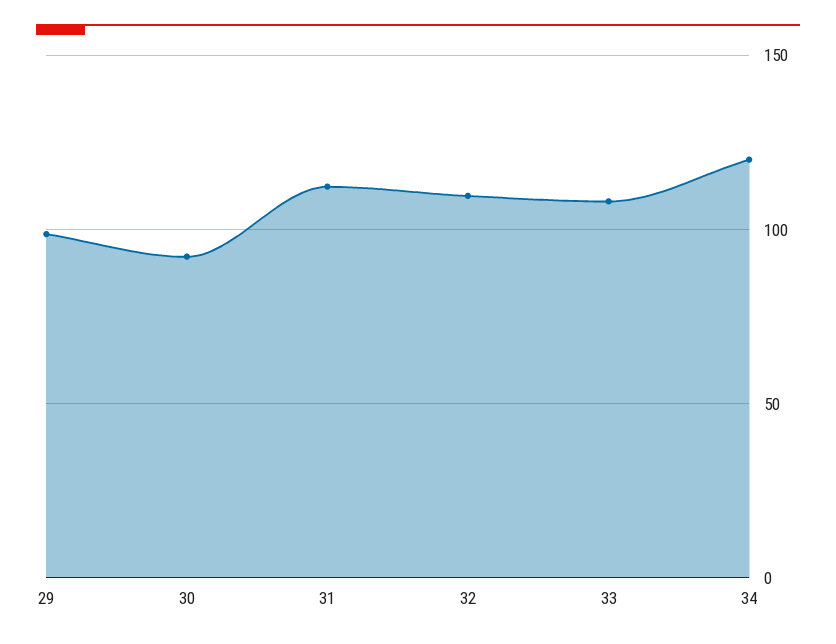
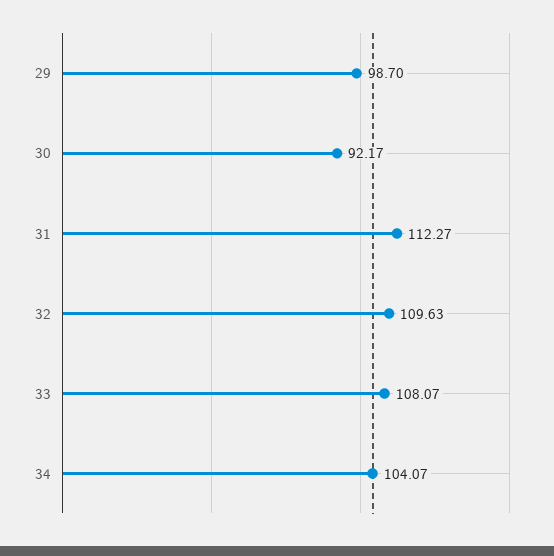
  {
    "29": 98.7,
    "30": 92.17,
    "31": 112.27,
    "32": 109.63,
    "33": 108.07,
-   "34": 120
+   "34": 104.07
  }

